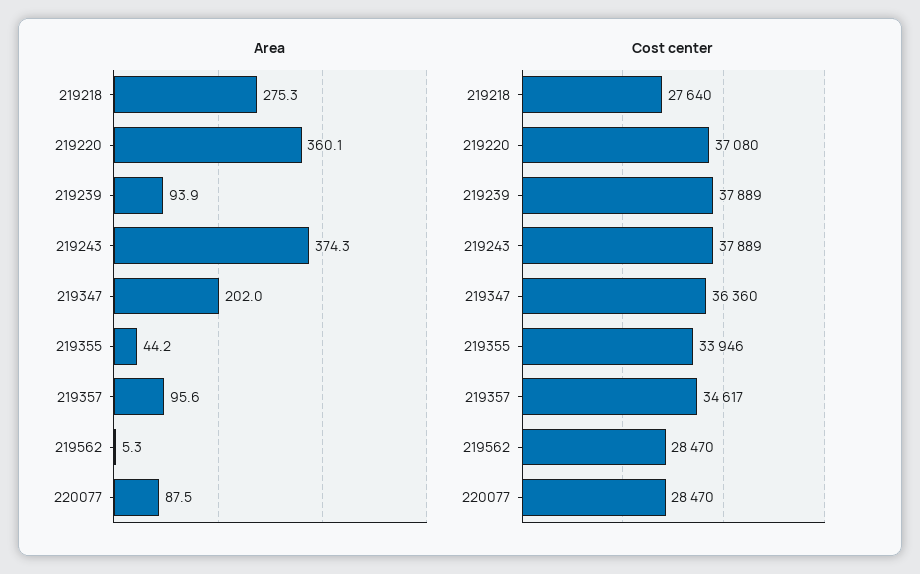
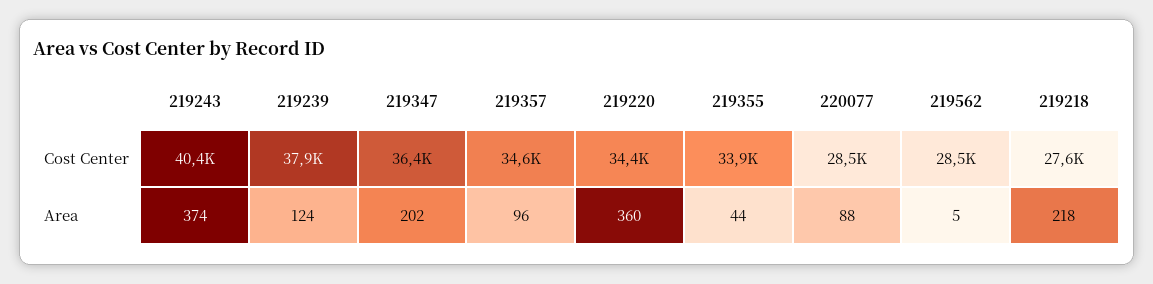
  {
    "Area": {
-     "219218": 275.3,
+     "219218": 218,
      "219220": 360.1,
-     "219239": 93.9,
+     "219239": 124,
      "219243": 374.3,
      "219347": 202,
      "219355": 44.2,
      "219357": 95.6,
      "219562": 5.3,
      "220077": 87.5
    },
    "Cost center": {
      "219218": 27640,
-     "219220": 37080,
+     "219220": 34400,
      "219239": 37889,
-     "219243": 37889,
+     "219243": 40400,
      "219347": 36360,
      "219355": 33946,
      "219357": 34617,
      "219562": 28470,
      "220077": 28470
    }
  }

